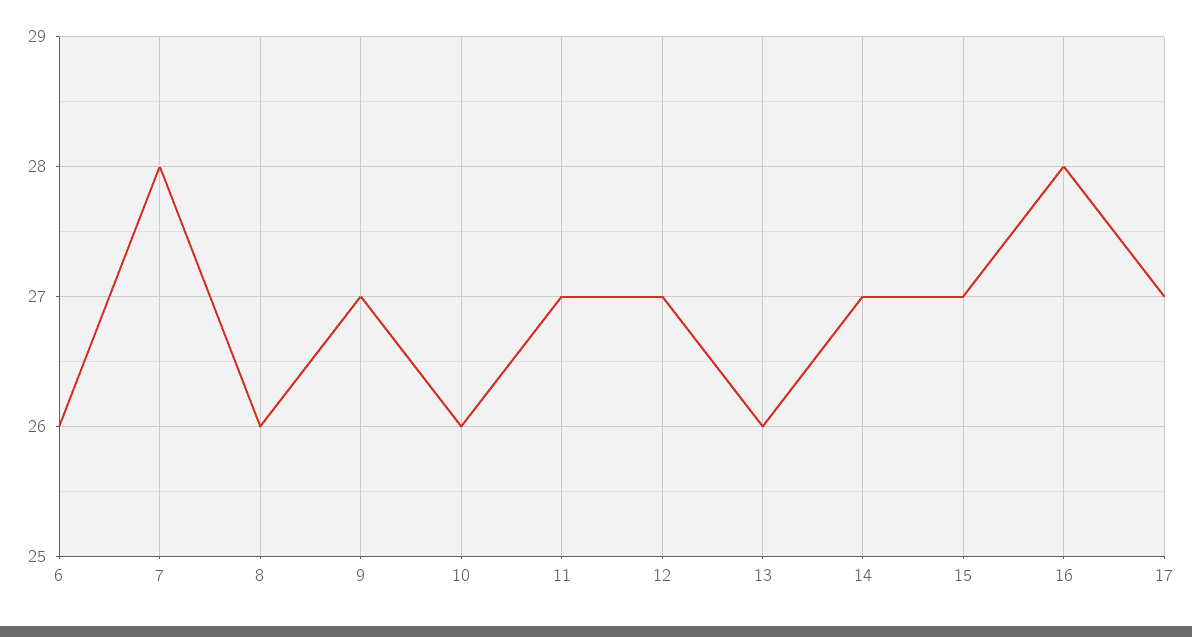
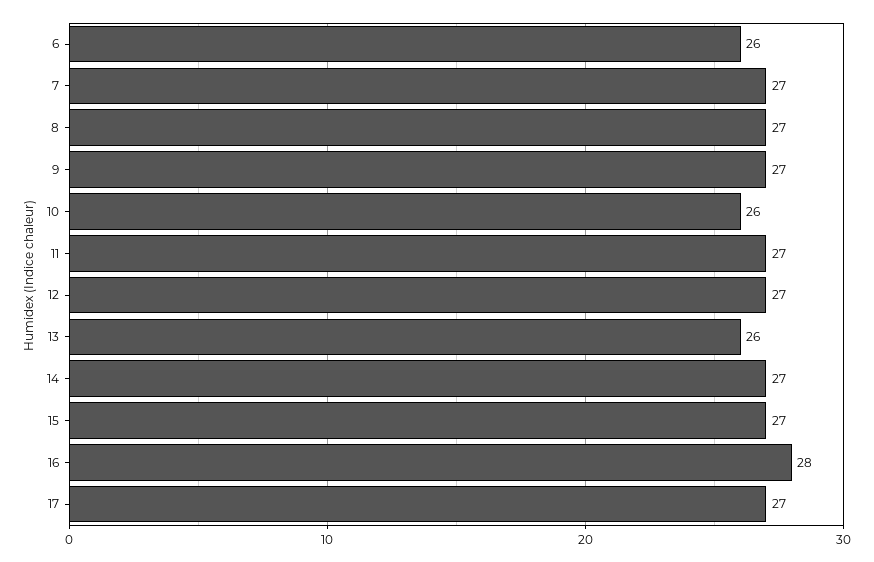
  {
    "6": 26,
-   "7": 28,
+   "7": 27,
-   "8": 26,
+   "8": 27,
    "9": 27,
    "10": 26,
    "11": 27,
    "12": 27,
    "13": 26,
    "14": 27,
    "15": 27,
    "16": 28,
    "17": 27
  }

